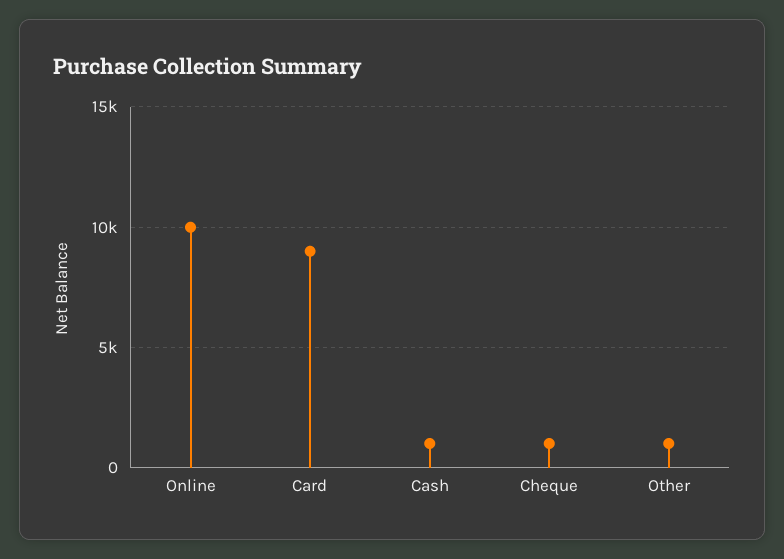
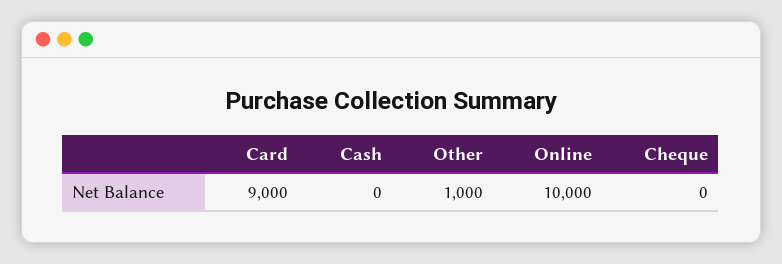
  {
    "Online": 10000,
    "Card": 9000,
-   "Cash": 1000,
+   "Cash": 0,
-   "Cheque": 1000,
+   "Cheque": 0,
    "Other": 1000
  }

